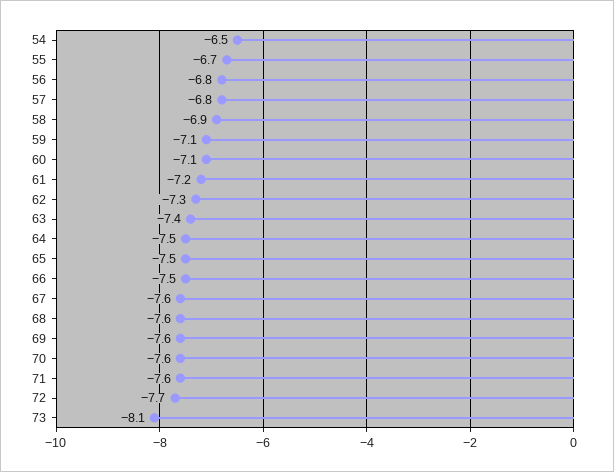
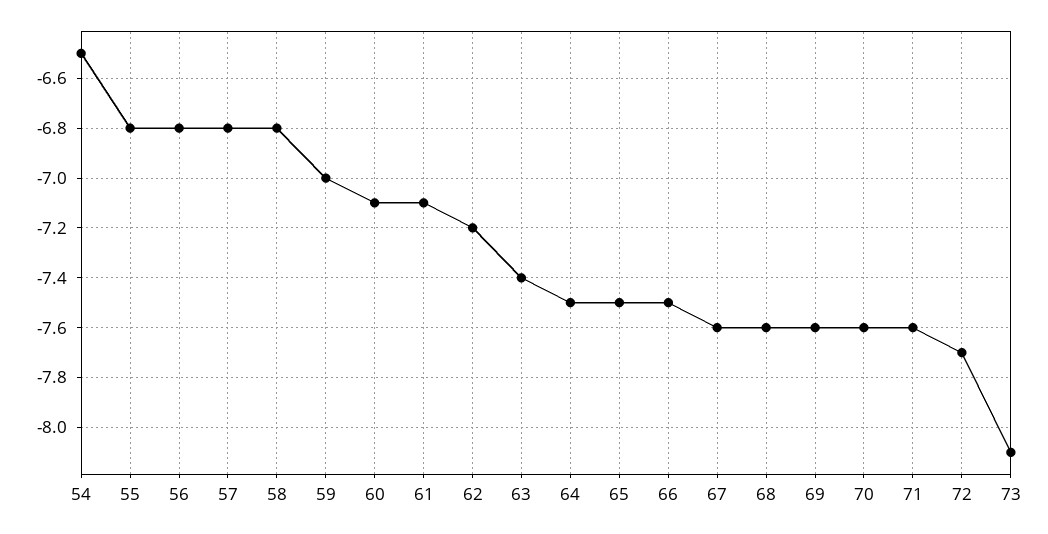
  {
    "54": -6.5,
-   "55": -6.7,
+   "55": -6.8,
    "56": -6.8,
    "57": -6.8,
-   "58": -6.9,
+   "58": -6.8,
-   "59": -7.1,
+   "59": -7,
    "60": -7.1,
-   "61": -7.2,
+   "61": -7.1,
-   "62": -7.3,
+   "62": -7.2,
    "63": -7.4,
    "64": -7.5,
    "65": -7.5,
    "66": -7.5,
    "67": -7.6,
    "68": -7.6,
    "69": -7.6,
    "70": -7.6,
    "71": -7.6,
    "72": -7.7,
    "73": -8.1
  }

